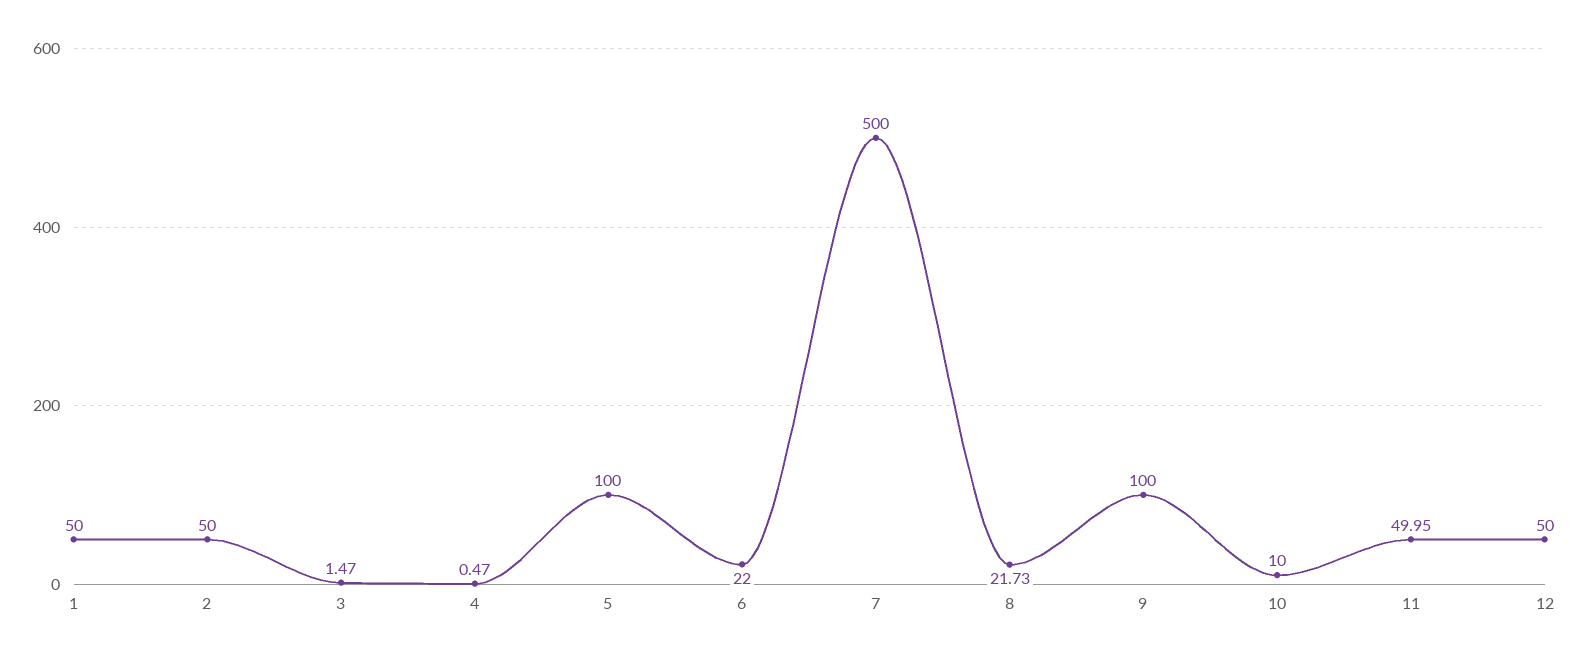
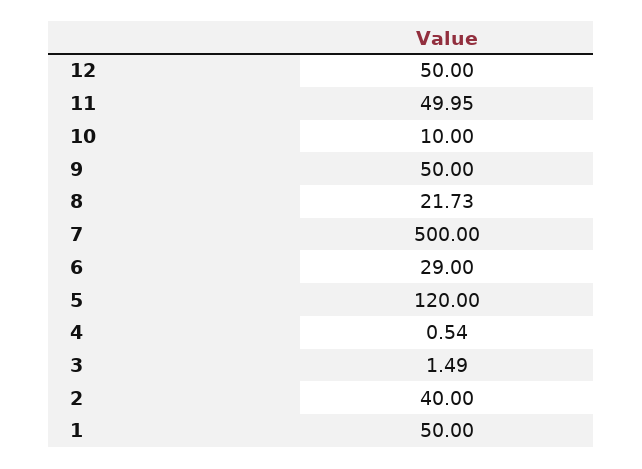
  {
    "1": 50,
-   "2": 50,
+   "2": 40,
-   "3": 1.47,
+   "3": 1.49,
-   "4": 0.47,
+   "4": 0.54,
-   "5": 100,
+   "5": 120,
-   "6": 22,
+   "6": 29,
    "7": 500,
    "8": 21.73,
-   "9": 100,
+   "9": 50,
    "10": 10,
    "11": 49.95,
    "12": 50
  }

